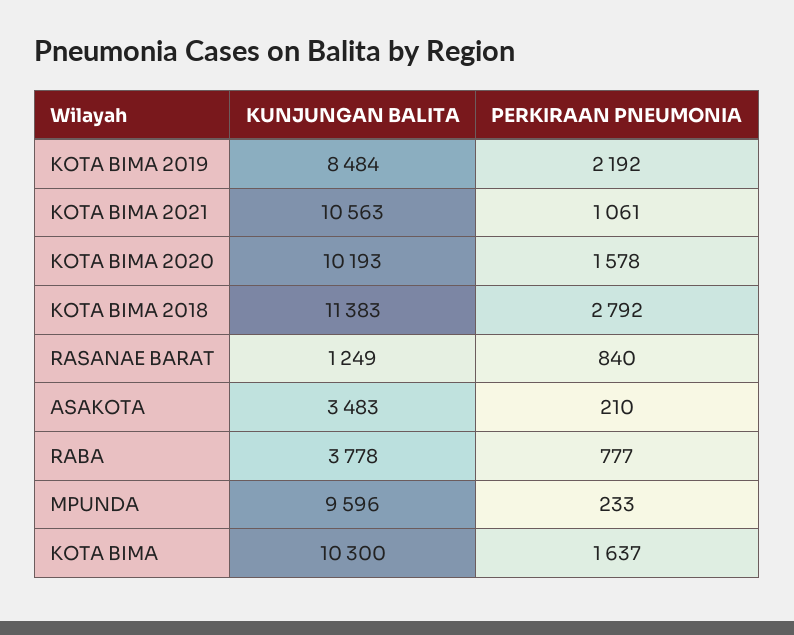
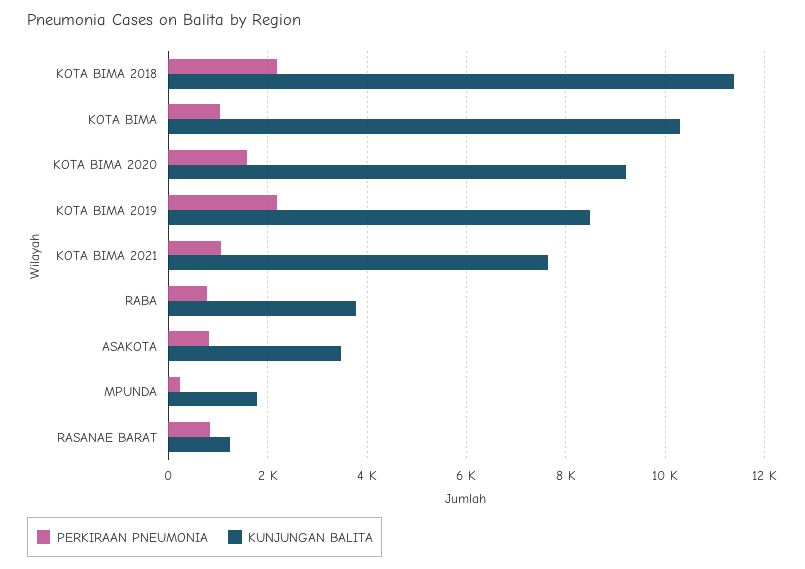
  {
    "KUNJUNGAN BALITA": {
      "KOTA BIMA 2019": 8484,
-     "KOTA BIMA 2021": 10563,
+     "KOTA BIMA 2021": 7600,
-     "KOTA BIMA 2020": 10193,
+     "KOTA BIMA 2020": 9200,
      "KOTA BIMA 2018": 11383,
      "RASANAE BARAT": 1249,
      "ASAKOTA": 3483,
      "RABA": 3778,
-     "MPUNDA": 9596,
+     "MPUNDA": 1800,
      "KOTA BIMA": 10300
    },
    "PERKIRAAN PNEUMONIA": {
      "KOTA BIMA 2019": 2192,
      "KOTA BIMA 2021": 1061,
      "KOTA BIMA 2020": 1578,
-     "KOTA BIMA 2018": 2792,
+     "KOTA BIMA 2018": 2200,
      "RASANAE BARAT": 840,
-     "ASAKOTA": 210,
+     "ASAKOTA": 800,
      "RABA": 777,
      "MPUNDA": 233,
-     "KOTA BIMA": 1637
+     "KOTA BIMA": 1000
    }
  }

